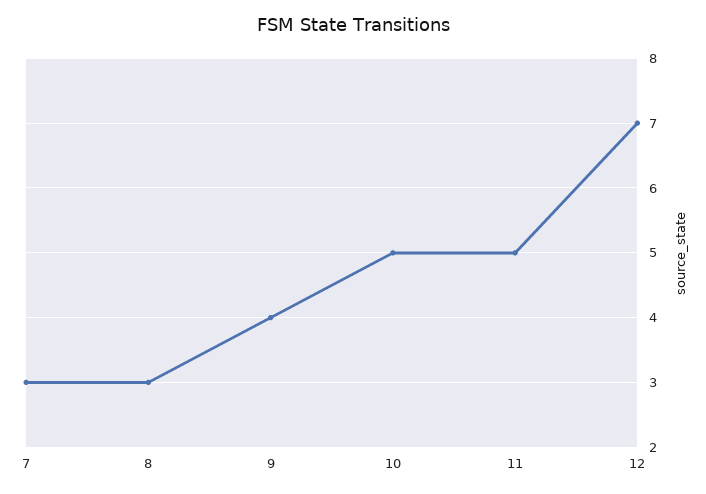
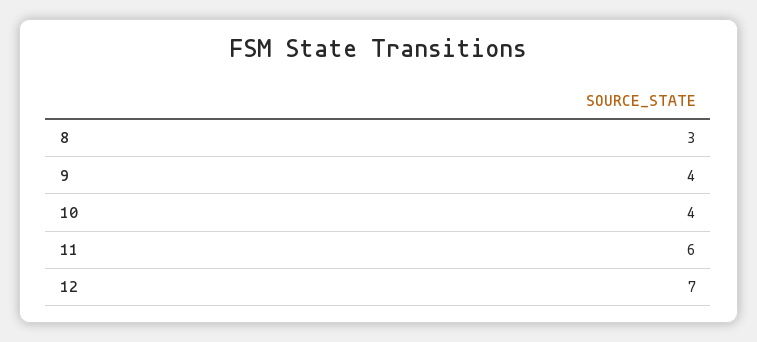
  {
-   "7": 3,
    "8": 3,
    "9": 4,
-   "10": 5,
+   "10": 4,
-   "11": 5,
+   "11": 6,
    "12": 7
  }

